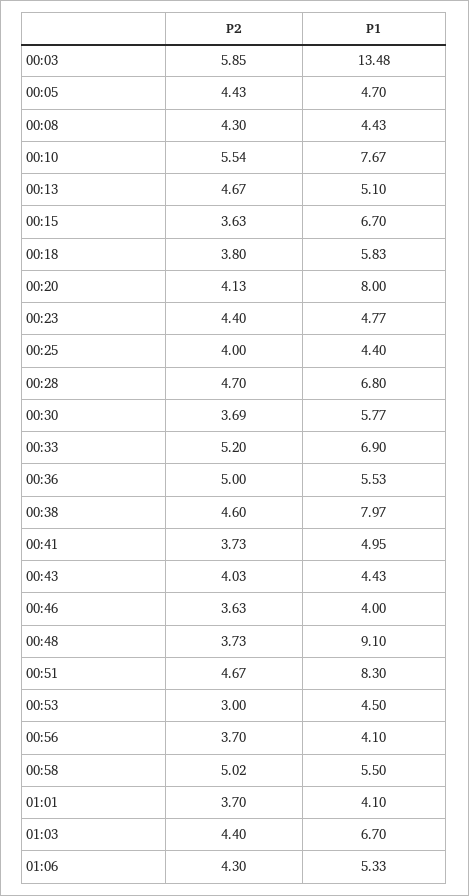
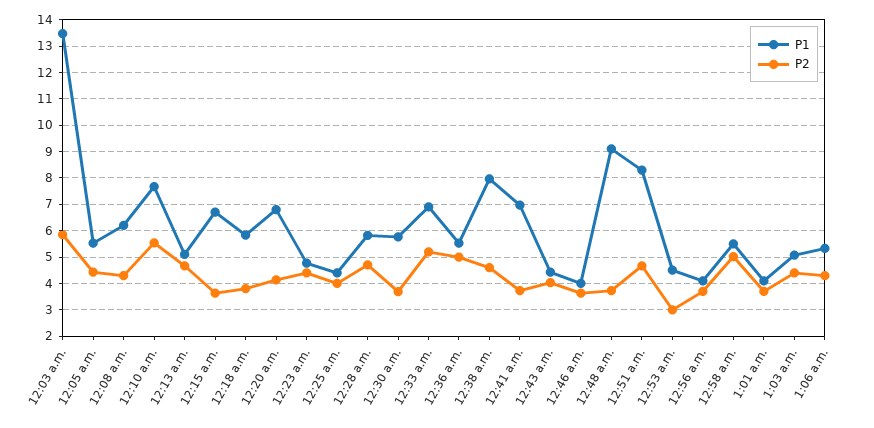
  {
    "P2": {
      "00:03": 5.85,
      "00:05": 4.43,
      "00:08": 4.3,
      "00:10": 5.54,
      "00:13": 4.67,
      "00:15": 3.63,
      "00:18": 3.8,
      "00:20": 4.13,
      "00:23": 4.4,
      "00:25": 4,
      "00:28": 4.7,
      "00:30": 3.69,
      "00:33": 5.2,
      "00:36": 5,
      "00:38": 4.6,
      "00:41": 3.73,
      "00:43": 4.03,
      "00:46": 3.63,
      "00:48": 3.73,
      "00:51": 4.67,
      "00:53": 3,
      "00:56": 3.7,
      "00:58": 5.02,
      "01:01": 3.7,
      "01:03": 4.4,
      "01:06": 4.3
    },
    "P1": {
      "00:03": 13.48,
-     "00:05": 4.7,
+     "00:05": 5.5,
-     "00:08": 4.43,
+     "00:08": 6.25,
      "00:10": 7.67,
      "00:13": 5.1,
      "00:15": 6.7,
      "00:18": 5.83,
-     "00:20": 8,
+     "00:20": 6.75,
      "00:23": 4.77,
      "00:25": 4.4,
-     "00:28": 6.8,
+     "00:28": 5.75,
      "00:30": 5.77,
      "00:33": 6.9,
      "00:36": 5.53,
      "00:38": 7.97,
-     "00:41": 4.95,
+     "00:41": 7,
      "00:43": 4.43,
      "00:46": 4,
      "00:48": 9.1,
      "00:51": 8.3,
      "00:53": 4.5,
      "00:56": 4.1,
      "00:58": 5.5,
      "01:01": 4.1,
-     "01:03": 6.7,
+     "01:03": 5,
      "01:06": 5.33
    }
  }

